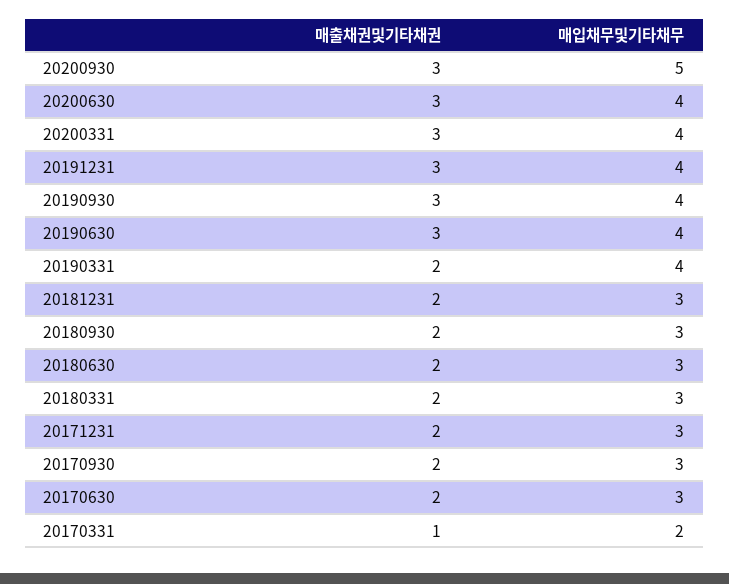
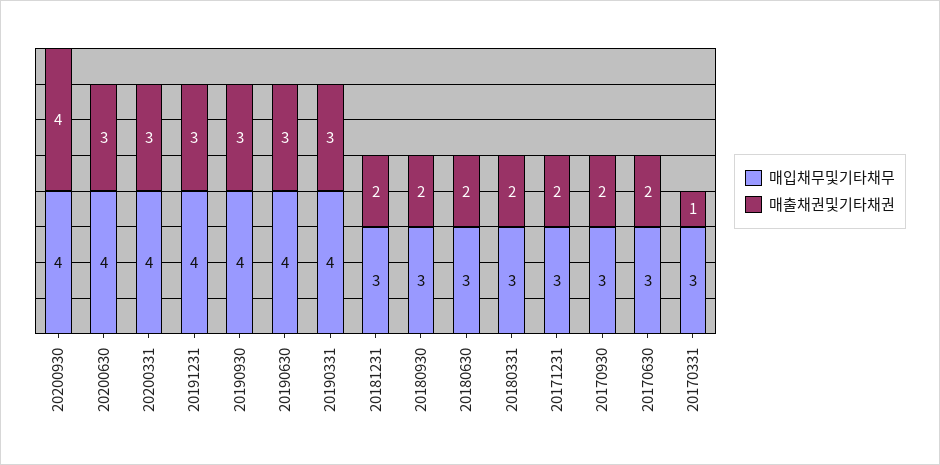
  {
    "매출채권및기타채권": {
-     "20200930": 3,
+     "20200930": 4,
      "20200630": 3,
      "20200331": 3,
      "20191231": 3,
      "20190930": 3,
      "20190630": 3,
-     "20190331": 2,
+     "20190331": 3,
      "20181231": 2,
      "20180930": 2,
      "20180630": 2,
      "20180331": 2,
      "20171231": 2,
      "20170930": 2,
      "20170630": 2,
      "20170331": 1
    },
    "매입채무및기타채무": {
-     "20200930": 5,
+     "20200930": 4,
      "20200630": 4,
      "20200331": 4,
      "20191231": 4,
      "20190930": 4,
      "20190630": 4,
      "20190331": 4,
      "20181231": 3,
      "20180930": 3,
      "20180630": 3,
      "20180331": 3,
      "20171231": 3,
      "20170930": 3,
      "20170630": 3,
-     "20170331": 2
+     "20170331": 3
    }
  }

